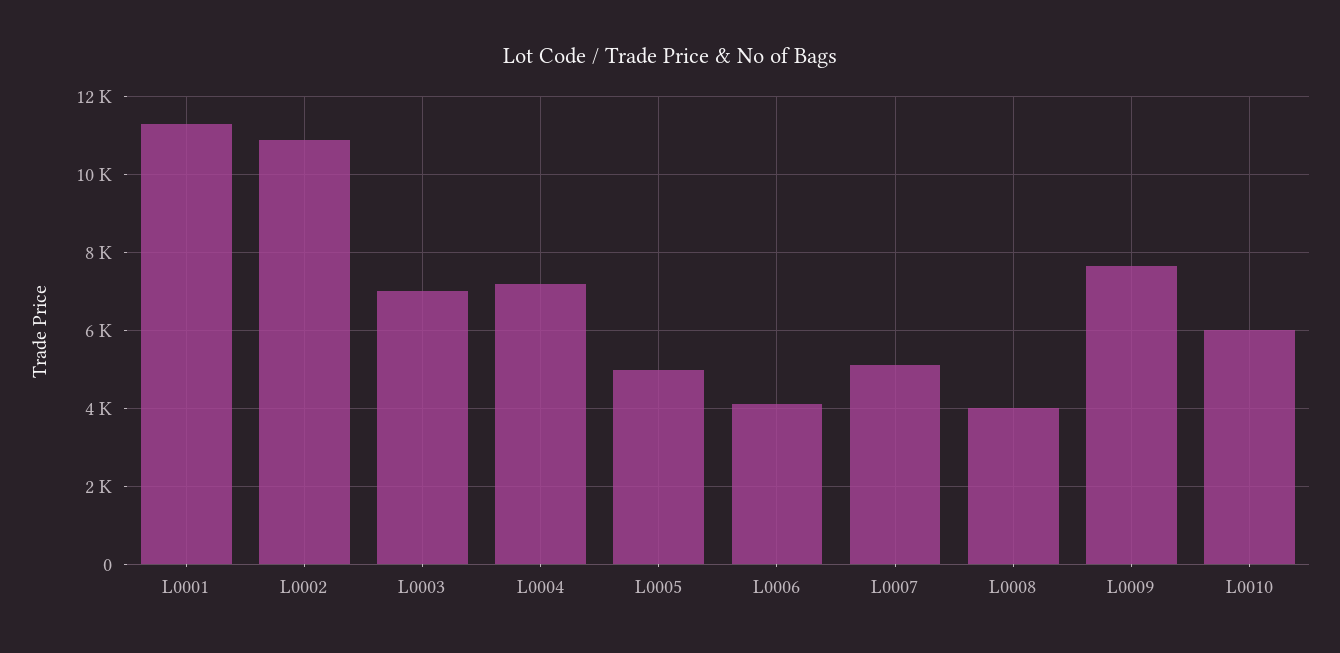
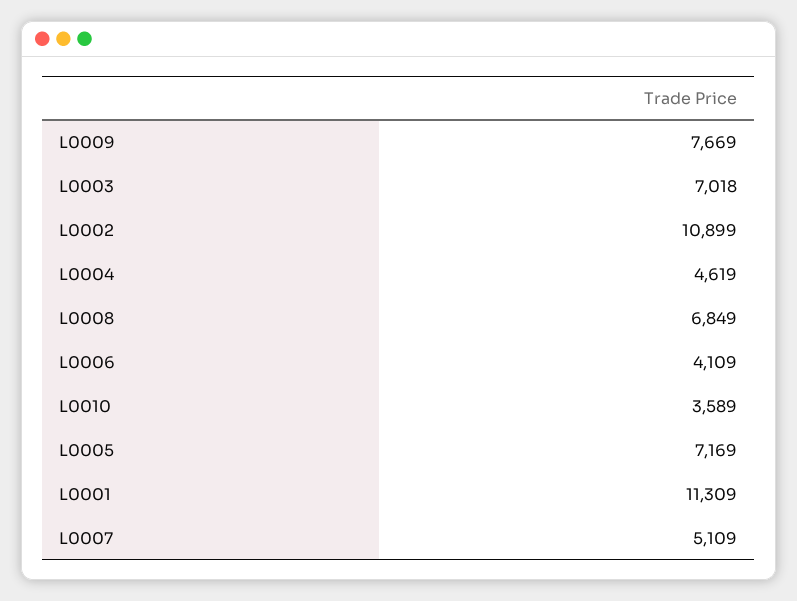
  {
    "L0001": 11309,
    "L0002": 10899,
    "L0003": 7018,
-   "L0004": 7200,
+   "L0004": 4619,
-   "L0005": 5000,
+   "L0005": 7169,
    "L0006": 4109,
    "L0007": 5109,
-   "L0008": 4000,
+   "L0008": 6849,
    "L0009": 7669,
-   "L0010": 6000
+   "L0010": 3589
  }

